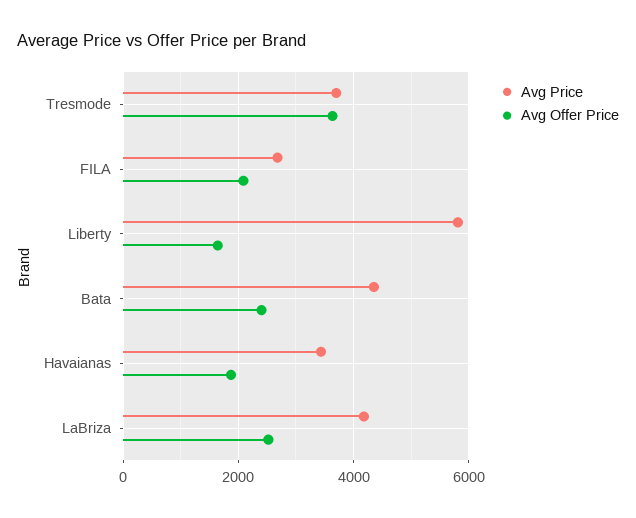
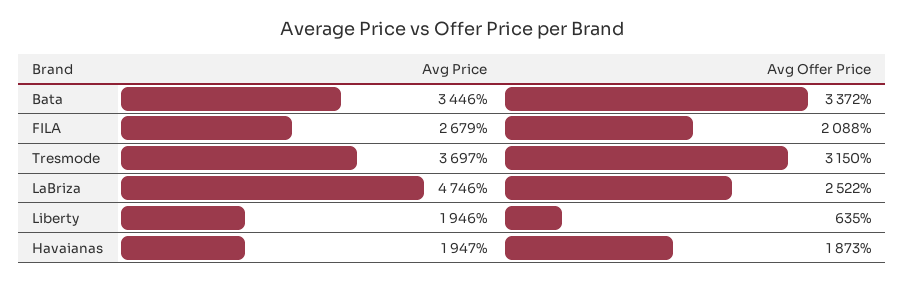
  {
    "Avg Price": {
      "Tresmode": 3697,
      "FILA": 2679,
-     "Liberty": 5800,
+     "Liberty": 1946,
-     "Bata": 4400,
+     "Bata": 3446,
-     "Havaianas": 3400,
+     "Havaianas": 1947,
-     "LaBriza": 4200
+     "LaBriza": 4746
    },
    "Avg Offer Price": {
-     "Tresmode": 3600,
+     "Tresmode": 3150,
      "FILA": 2088,
-     "Liberty": 1600,
+     "Liberty": 635,
-     "Bata": 2400,
+     "Bata": 3372,
      "Havaianas": 1873,
      "LaBriza": 2522
    }
  }

